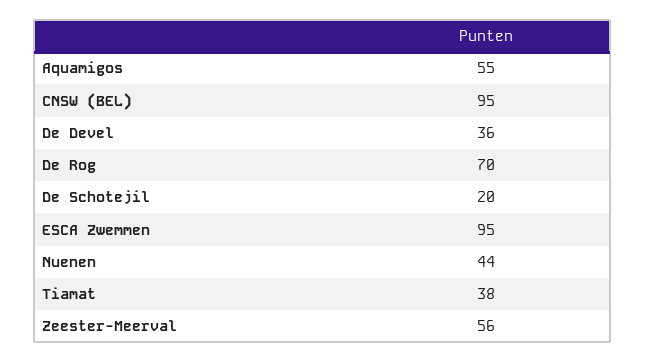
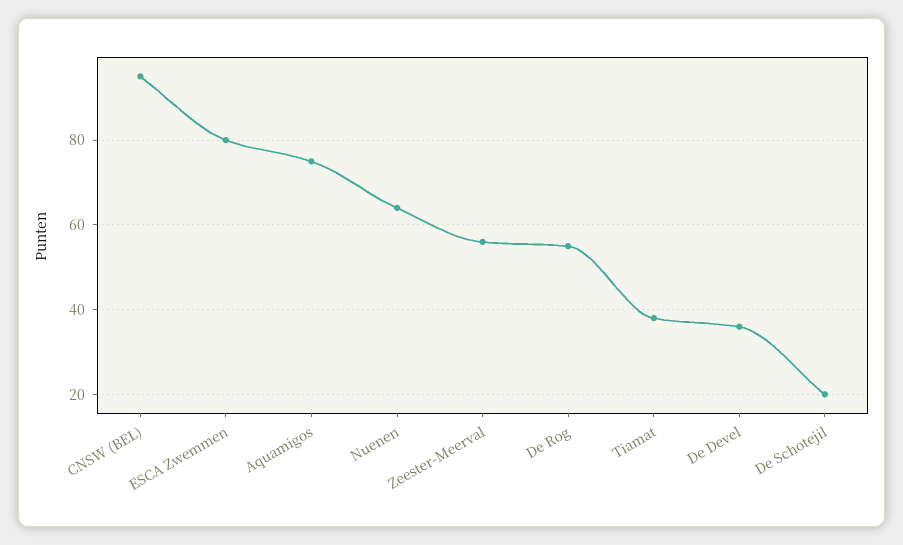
  {
-   "Aquamigos": 55,
+   "Aquamigos": 75,
    "CNSW (BEL)": 95,
    "De Devel": 36,
-   "De Rog": 70,
+   "De Rog": 55,
    "De Schotejil": 20,
-   "ESCA Zwemmen": 95,
+   "ESCA Zwemmen": 80,
-   "Nuenen": 44,
+   "Nuenen": 65,
    "Tiamat": 38,
    "Zeester-Meerval": 56
  }

